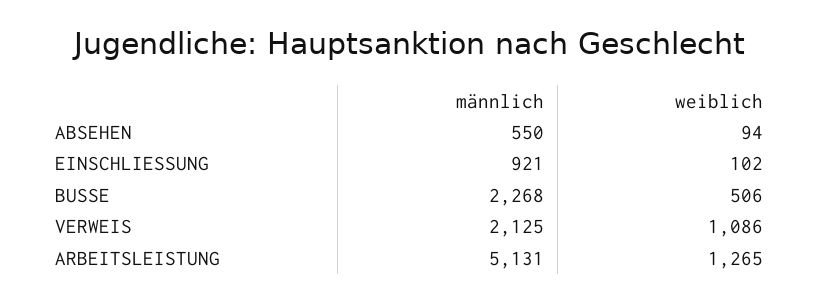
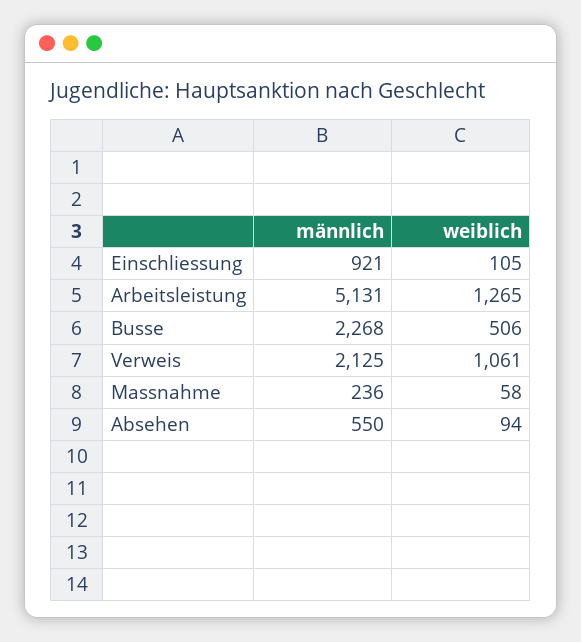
  {
    "männlich": {
      "ABSEHEN": 550,
      "EINSCHLIESSUNG": 921,
      "BUSSE": 2268,
      "VERWEIS": 2125,
-     "ARBEITSLEISTUNG": 5131
+     "ARBEITSLEISTUNG": 5131,
+     "Massnahme": 236
    },
    "weiblich": {
      "ABSEHEN": 94,
-     "EINSCHLIESSUNG": 102,
+     "EINSCHLIESSUNG": 105,
      "BUSSE": 506,
-     "VERWEIS": 1086,
+     "VERWEIS": 1061,
-     "ARBEITSLEISTUNG": 1265
+     "ARBEITSLEISTUNG": 1265,
+     "Massnahme": 58
    }
  }

